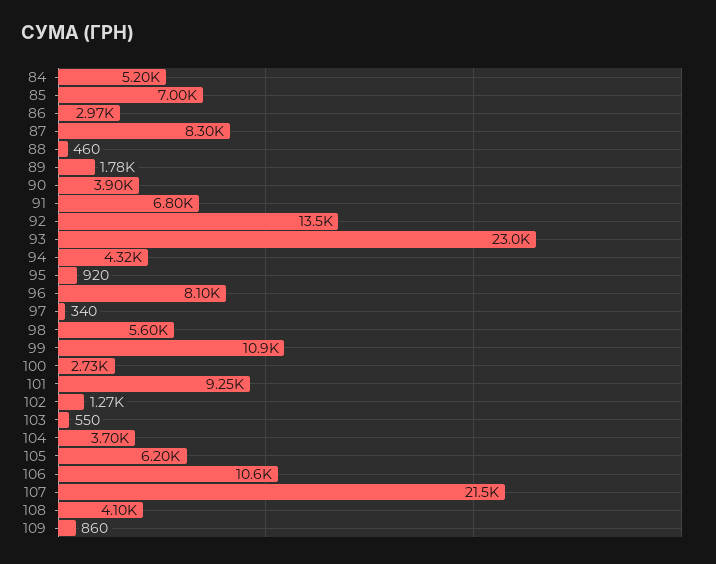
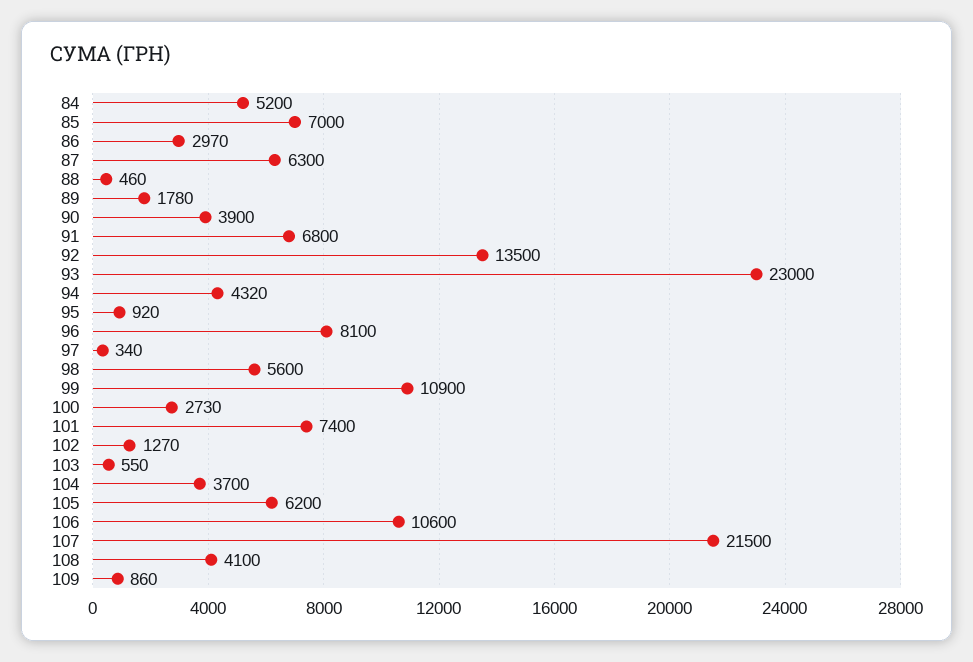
  {
    "84": 5200,
    "85": 7000,
    "86": 2970,
-   "87": 8300,
+   "87": 6300,
    "88": 460,
    "89": 1780,
    "90": 3900,
    "91": 6800,
    "92": 13500,
    "93": 23000,
    "94": 4320,
    "95": 920,
    "96": 8100,
    "97": 340,
    "98": 5600,
    "99": 10900,
    "100": 2730,
-   "101": 9250,
+   "101": 7400,
    "102": 1270,
    "103": 550,
    "104": 3700,
    "105": 6200,
    "106": 10600,
    "107": 21500,
    "108": 4100,
    "109": 860
  }

